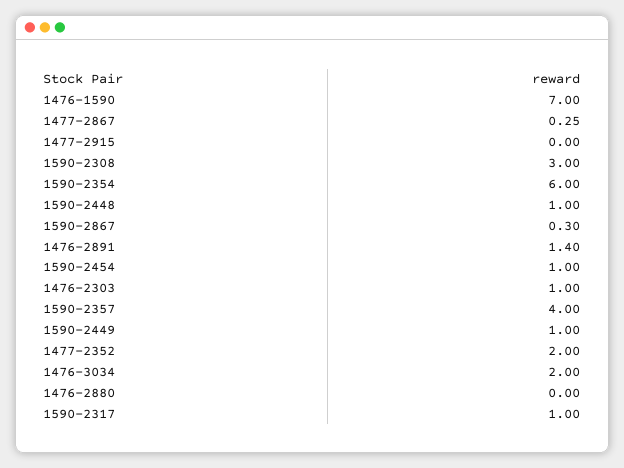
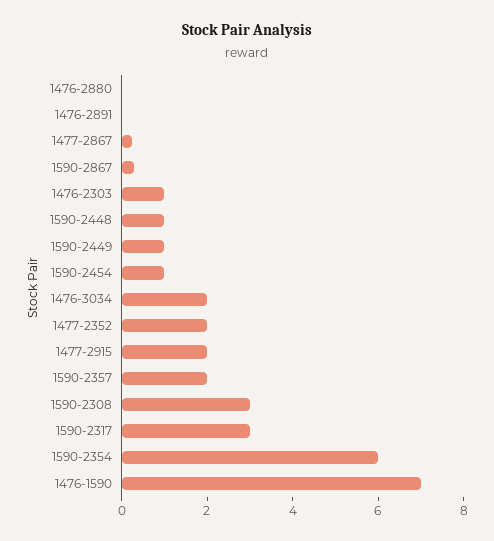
  {
    "1476-1590": 7,
    "1477-2867": 0.25,
-   "1477-2915": 0,
+   "1477-2915": 2,
    "1590-2308": 3,
    "1590-2354": 6,
    "1590-2448": 1,
    "1590-2867": 0.3,
-   "1476-2891": 1.4,
+   "1476-2891": 0,
    "1590-2454": 1,
    "1476-2303": 1,
-   "1590-2357": 4,
+   "1590-2357": 2,
    "1590-2449": 1,
    "1477-2352": 2,
    "1476-3034": 2,
    "1476-2880": 0,
-   "1590-2317": 1
+   "1590-2317": 3
  }

